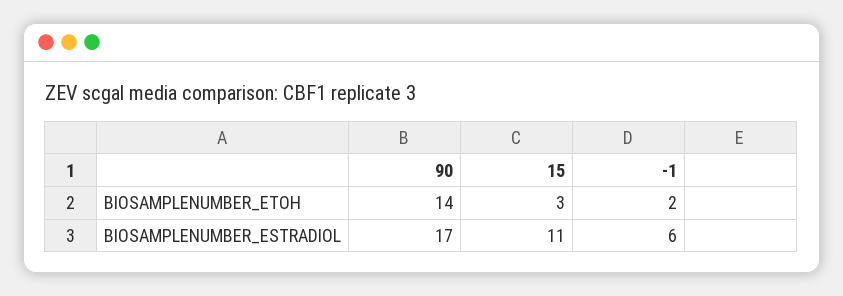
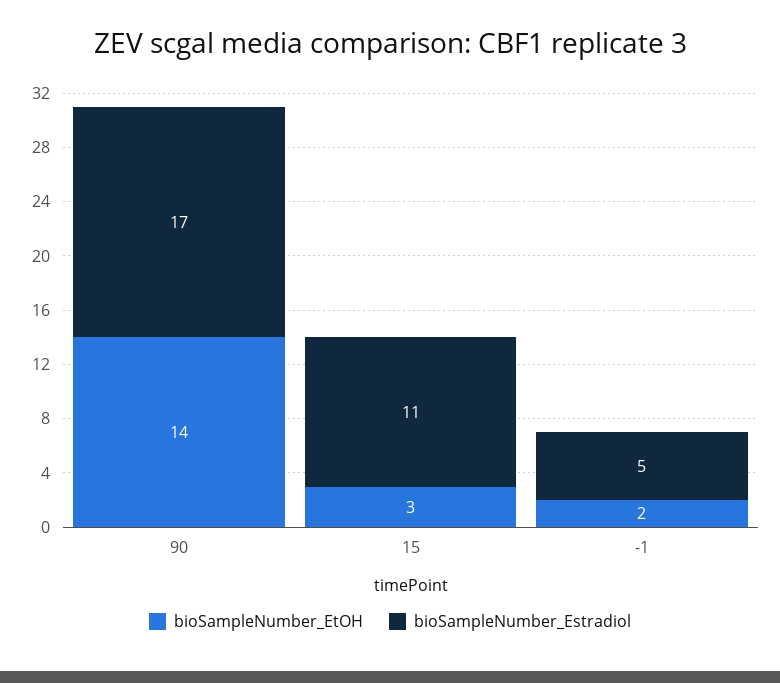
  {
    "BIOSAMPLENUMBER_ETOH": {
      "90": 14,
      "15": 3,
      "-1": 2
    },
    "BIOSAMPLENUMBER_ESTRADIOL": {
      "90": 17,
      "15": 11,
-     "-1": 6
+     "-1": 5
    }
  }

